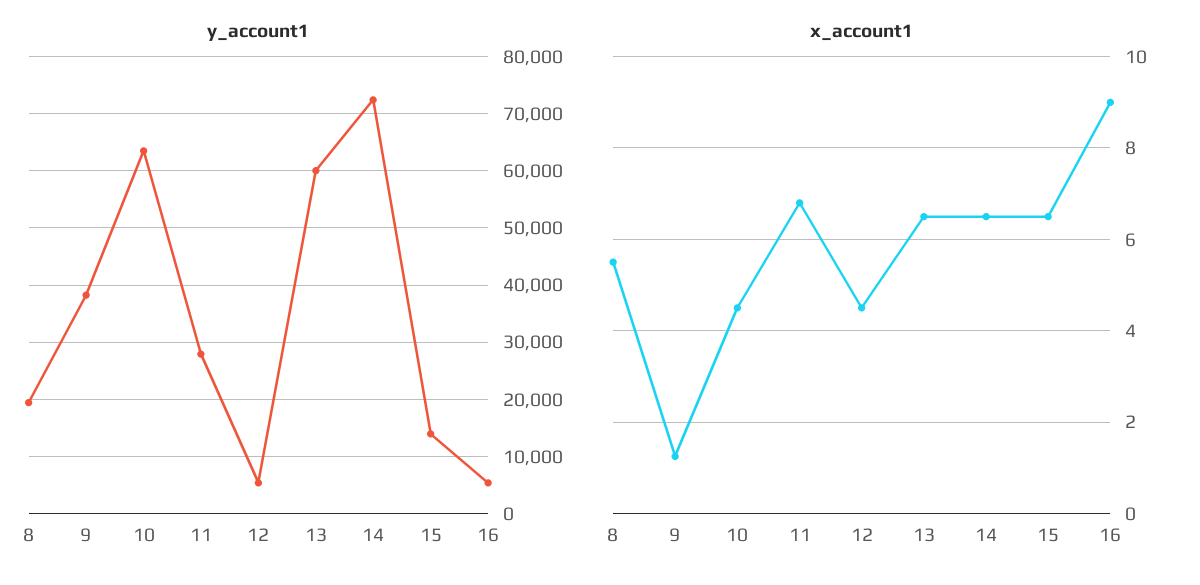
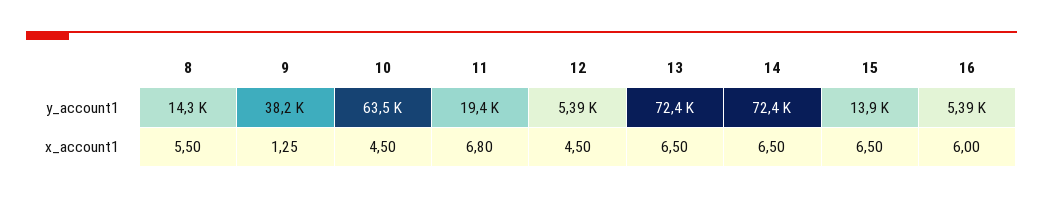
  {
    "y_account1": {
-     "8": 20000,
+     "8": 14300,
      "9": 38200,
      "10": 63500,
-     "11": 28000,
+     "11": 19400,
      "12": 5390,
-     "13": 60000,
+     "13": 72400,
      "14": 72400,
      "15": 13900,
      "16": 5390
    },
    "x_account1": {
      "8": 5.5,
      "9": 1.25,
      "10": 4.5,
      "11": 6.8,
      "12": 4.5,
      "13": 6.5,
      "14": 6.5,
      "15": 6.5,
-     "16": 9
+     "16": 6
    }
  }

